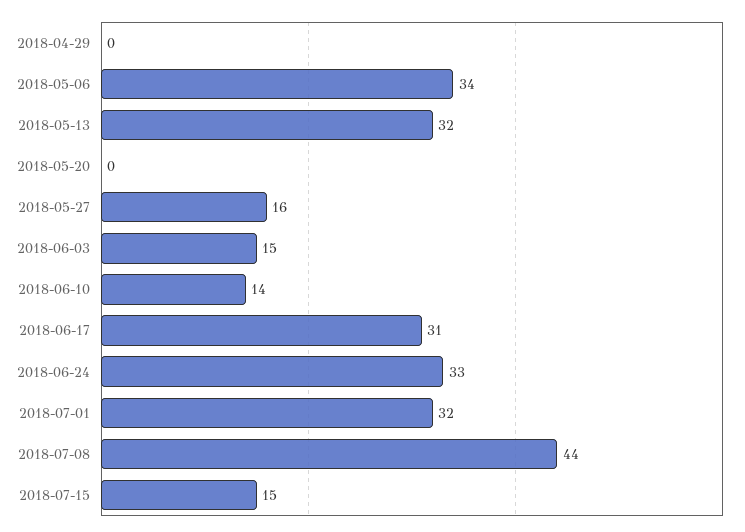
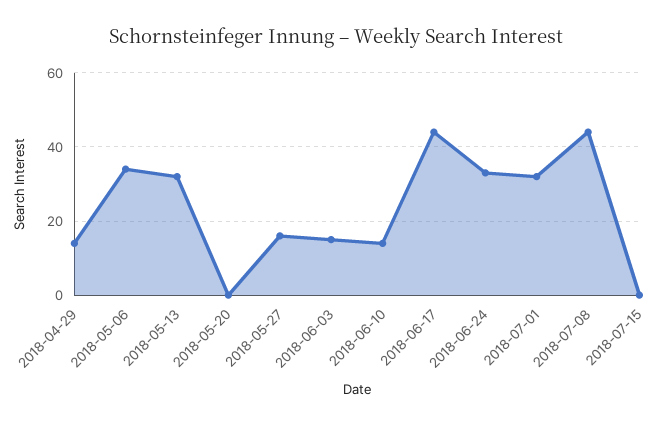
  {
-   "2018-04-29": 0,
+   "2018-04-29": 15,
    "2018-05-06": 34,
    "2018-05-13": 32,
    "2018-05-20": 0,
    "2018-05-27": 16,
    "2018-06-03": 15,
    "2018-06-10": 14,
-   "2018-06-17": 31,
+   "2018-06-17": 45,
    "2018-06-24": 33,
    "2018-07-01": 32,
    "2018-07-08": 44,
-   "2018-07-15": 15
+   "2018-07-15": 0
  }

